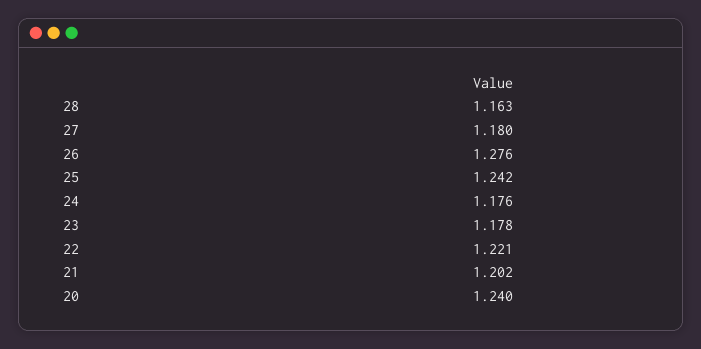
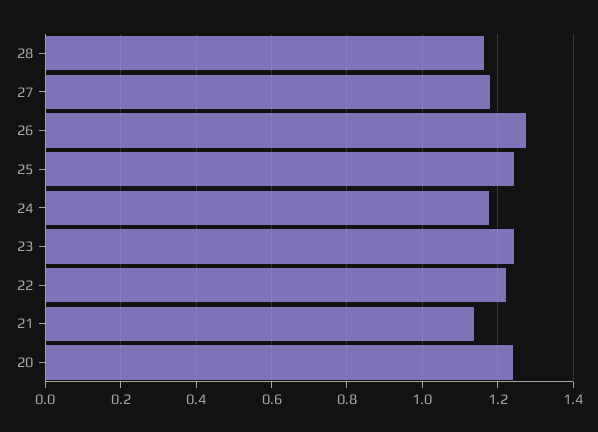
  {
    "28": 1.163,
    "27": 1.18,
    "26": 1.276,
    "25": 1.242,
    "24": 1.176,
-   "23": 1.178,
+   "23": 1.24,
    "22": 1.221,
-   "21": 1.202,
+   "21": 1.14,
    "20": 1.24
  }

